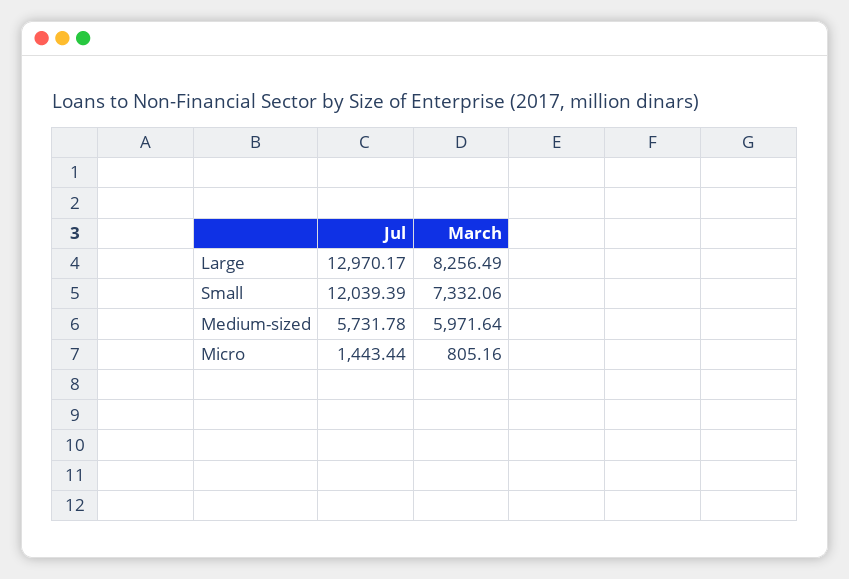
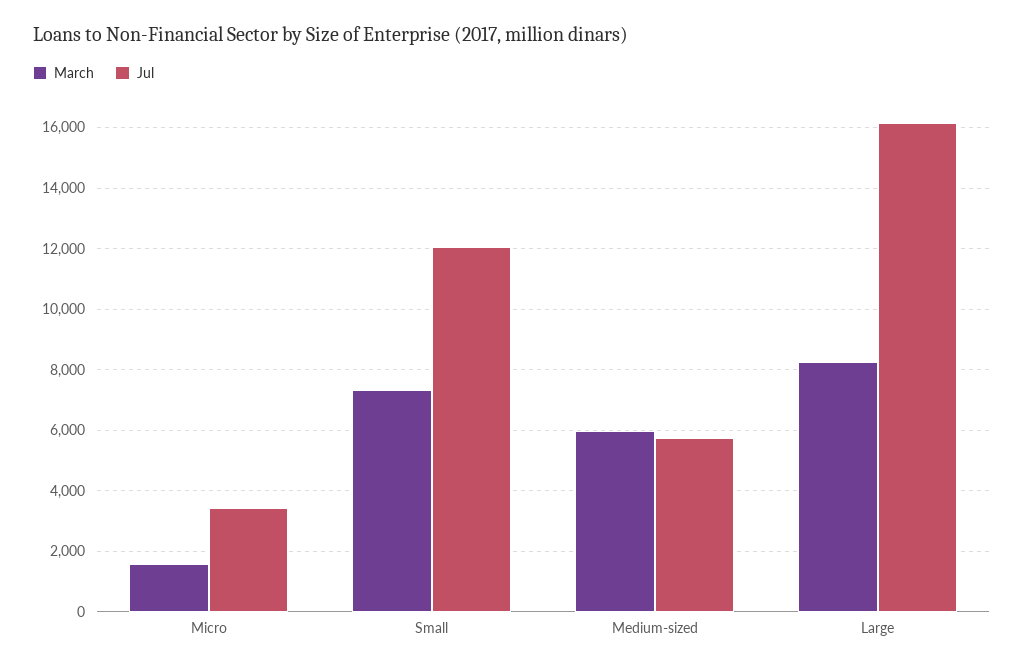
  {
    "Jul": {
-     "Large": 12970.17,
+     "Large": 16200,
      "Small": 12039.39,
      "Medium-sized": 5731.78,
-     "Micro": 1443.44
+     "Micro": 3400
    },
    "March": {
      "Large": 8256.49,
      "Small": 7332.06,
      "Medium-sized": 5971.64,
-     "Micro": 805.16
+     "Micro": 1600
    }
  }

